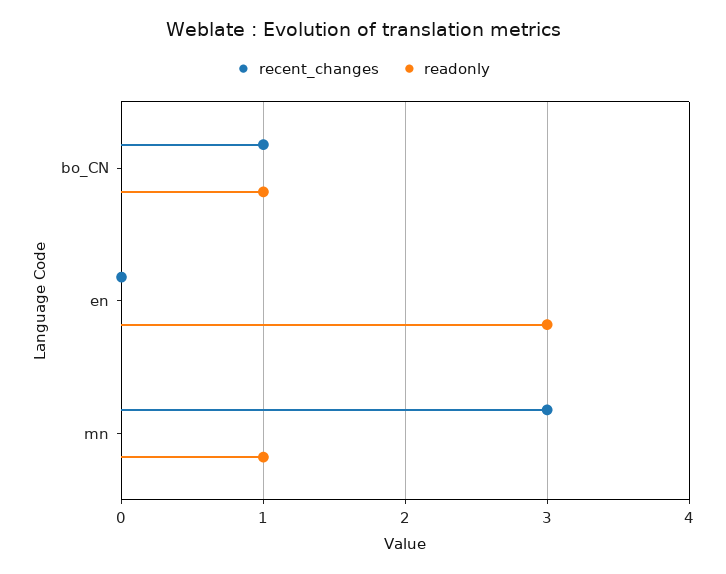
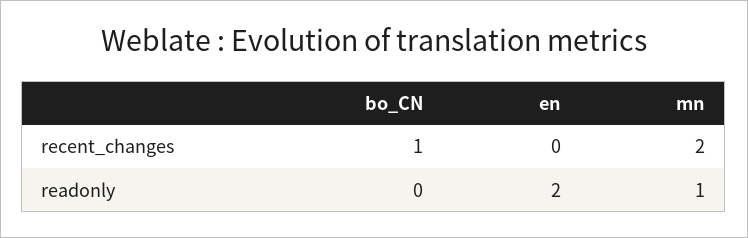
  {
    "recent_changes": {
      "bo_CN": 1,
      "en": 0,
-     "mn": 3
+     "mn": 2
    },
    "readonly": {
-     "bo_CN": 1,
+     "bo_CN": 0,
-     "en": 3,
+     "en": 2,
      "mn": 1
    }
  }

